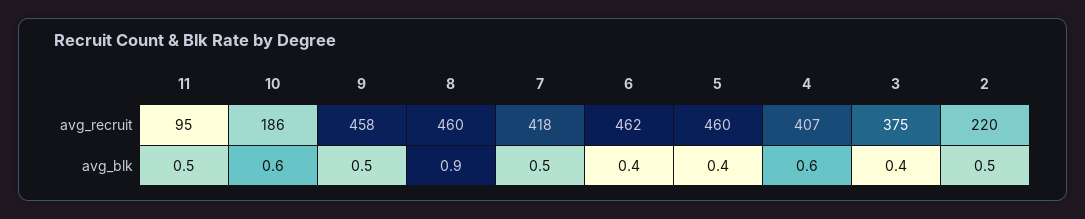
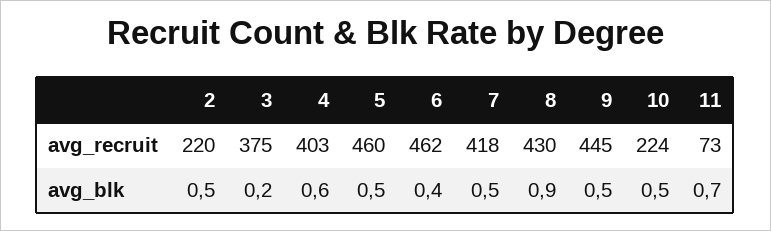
  {
    "11": {
-     "avg_recruit": 95,
+     "avg_recruit": 73,
-     "avg_blk": 0.5
+     "avg_blk": 0.7
    },
    "10": {
-     "avg_recruit": 186,
+     "avg_recruit": 224,
-     "avg_blk": 0.6
+     "avg_blk": 0.5
    },
    "9": {
-     "avg_recruit": 458,
+     "avg_recruit": 445,
      "avg_blk": 0.5
    },
    "8": {
-     "avg_recruit": 460,
+     "avg_recruit": 430,
      "avg_blk": 0.9
    },
    "7": {
      "avg_recruit": 418,
      "avg_blk": 0.5
    },
    "6": {
      "avg_recruit": 462,
      "avg_blk": 0.4
    },
    "5": {
      "avg_recruit": 460,
-     "avg_blk": 0.4
+     "avg_blk": 0.5
    },
    "4": {
-     "avg_recruit": 407,
+     "avg_recruit": 403,
      "avg_blk": 0.6
    },
    "3": {
      "avg_recruit": 375,
-     "avg_blk": 0.4
+     "avg_blk": 0.2
    },
    "2": {
      "avg_recruit": 220,
      "avg_blk": 0.5
    }
  }

